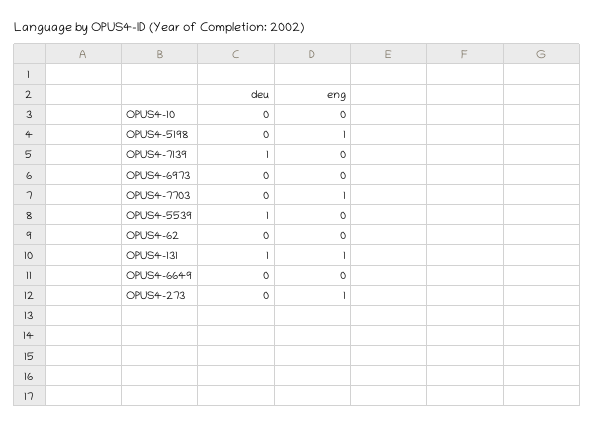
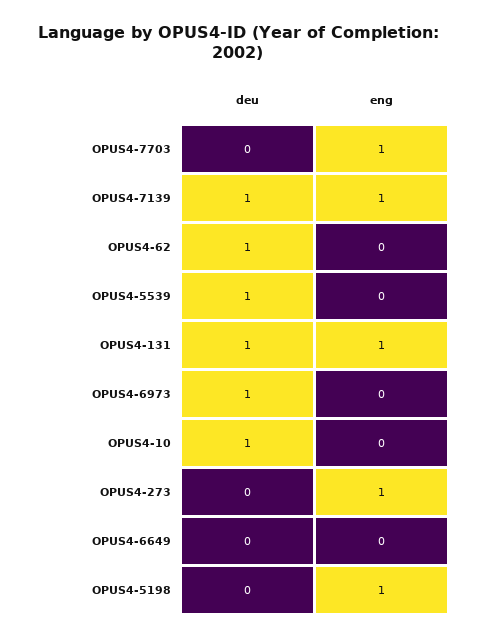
  {
    "deu": {
-     "OPUS4-10": 0,
+     "OPUS4-10": 1,
      "OPUS4-5198": 0,
      "OPUS4-7139": 1,
-     "OPUS4-6973": 0,
+     "OPUS4-6973": 1,
      "OPUS4-7703": 0,
      "OPUS4-5539": 1,
-     "OPUS4-62": 0,
+     "OPUS4-62": 1,
      "OPUS4-131": 1,
      "OPUS4-6649": 0,
      "OPUS4-273": 0
    },
    "eng": {
      "OPUS4-10": 0,
      "OPUS4-5198": 1,
-     "OPUS4-7139": 0,
+     "OPUS4-7139": 1,
      "OPUS4-6973": 0,
      "OPUS4-7703": 1,
      "OPUS4-5539": 0,
      "OPUS4-62": 0,
      "OPUS4-131": 1,
      "OPUS4-6649": 0,
      "OPUS4-273": 1
    }
  }

